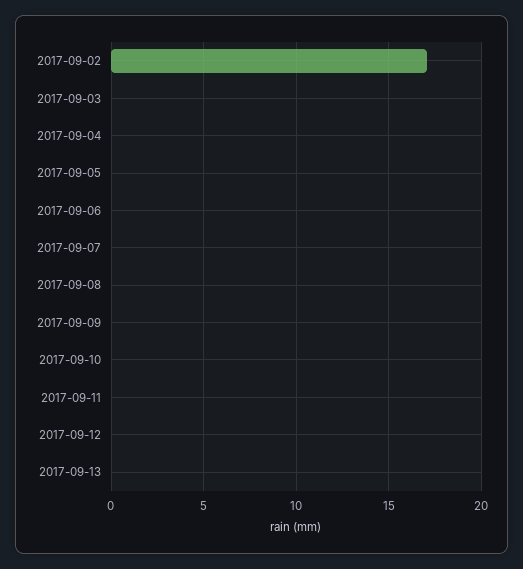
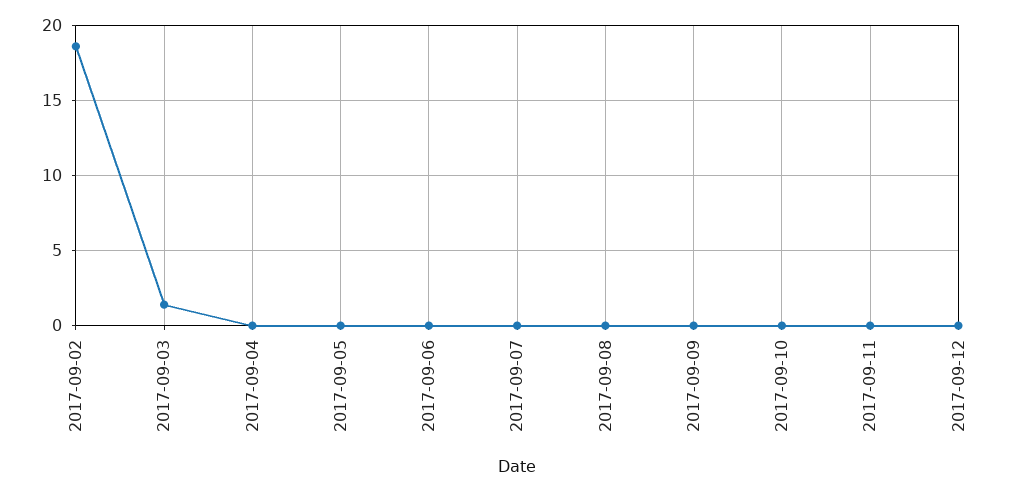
  {
-   "2017-09-02": 17,
+   "2017-09-02": 18.5,
-   "2017-09-03": 0,
+   "2017-09-03": 1.5,
    "2017-09-04": 0,
    "2017-09-05": 0,
    "2017-09-06": 0,
    "2017-09-07": 0,
    "2017-09-08": 0,
    "2017-09-09": 0,
    "2017-09-10": 0,
    "2017-09-11": 0,
-   "2017-09-12": 0,
+   "2017-09-12": 0
-   "2017-09-13": 0
  }

